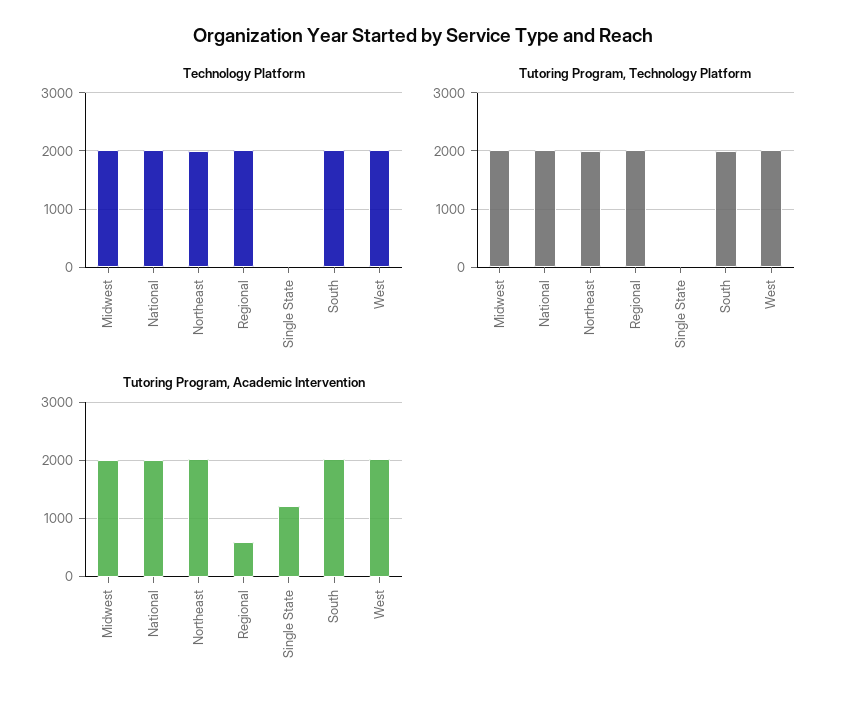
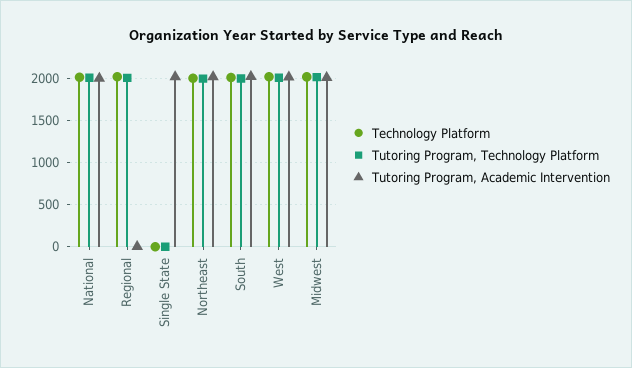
  {
    "Technology Platform": {
      "Midwest": 2000,
      "National": 2000,
      "Northeast": 2000,
      "Regional": 2000,
      "Single State": 0,
      "South": 2000,
      "West": 2000
    },
    "Tutoring Program, Technology Platform": {
      "Midwest": 2000,
      "National": 2000,
      "Northeast": 2000,
      "Regional": 2000,
      "Single State": 0,
      "South": 2000,
      "West": 2000
    },
    "Tutoring Program, Academic Intervention": {
      "Midwest": 2000,
      "National": 2000,
      "Northeast": 2000,
-     "Regional": 600,
+     "Regional": 0,
-     "Single State": 1200,
+     "Single State": 2000,
      "South": 2000,
      "West": 2000
    }
  }

